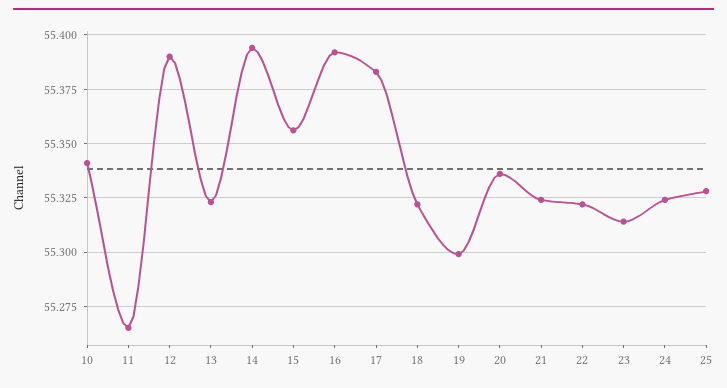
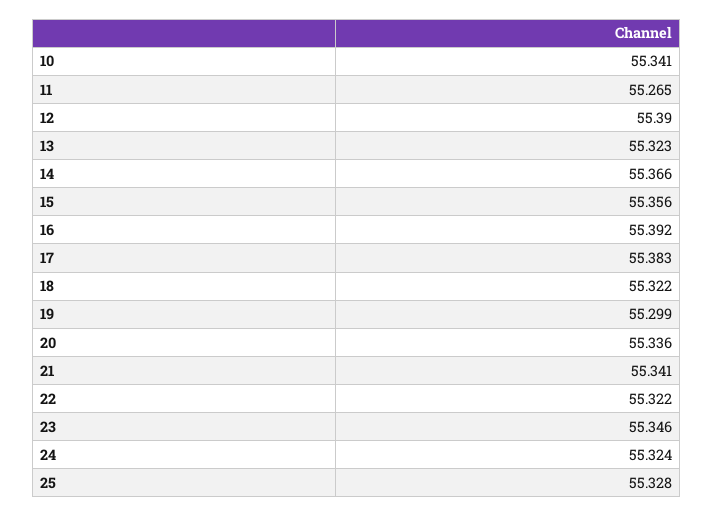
  {
    "10": 55.341,
    "11": 55.265,
    "12": 55.39,
    "13": 55.323,
-   "14": 55.395,
+   "14": 55.366,
    "15": 55.356,
    "16": 55.392,
    "17": 55.383,
    "18": 55.322,
    "19": 55.299,
    "20": 55.336,
-   "21": 55.325,
+   "21": 55.341,
    "22": 55.322,
-   "23": 55.315,
+   "23": 55.346,
    "24": 55.324,
    "25": 55.328
  }

